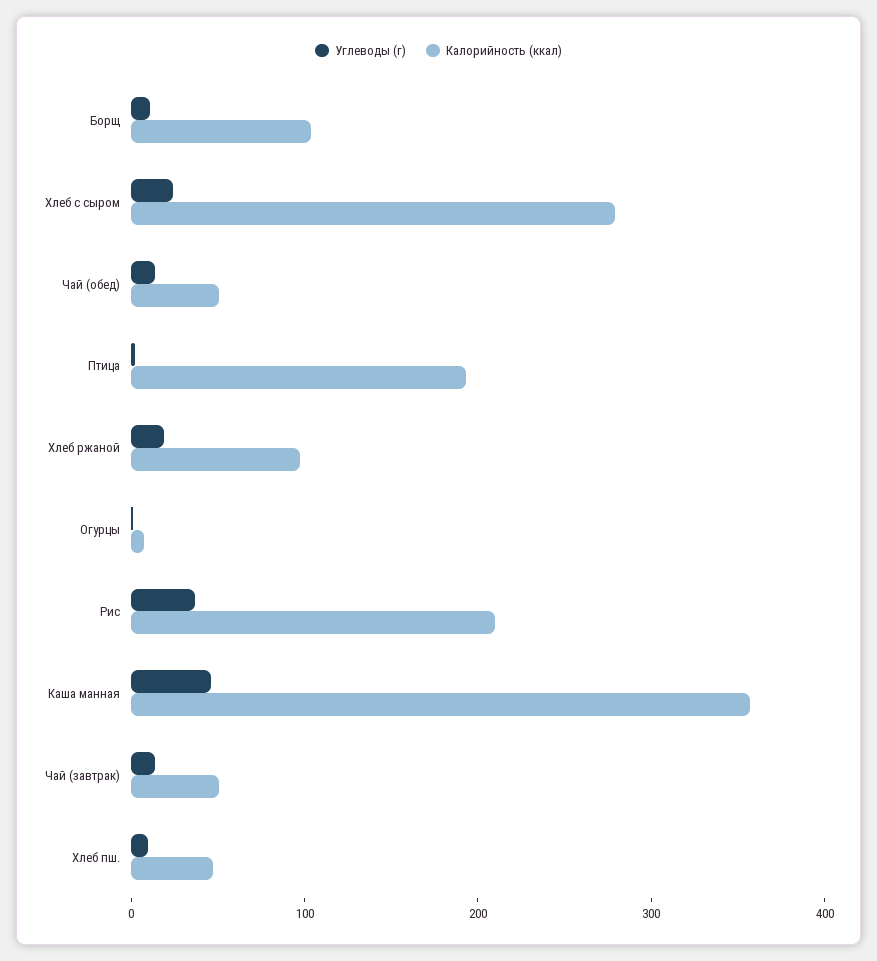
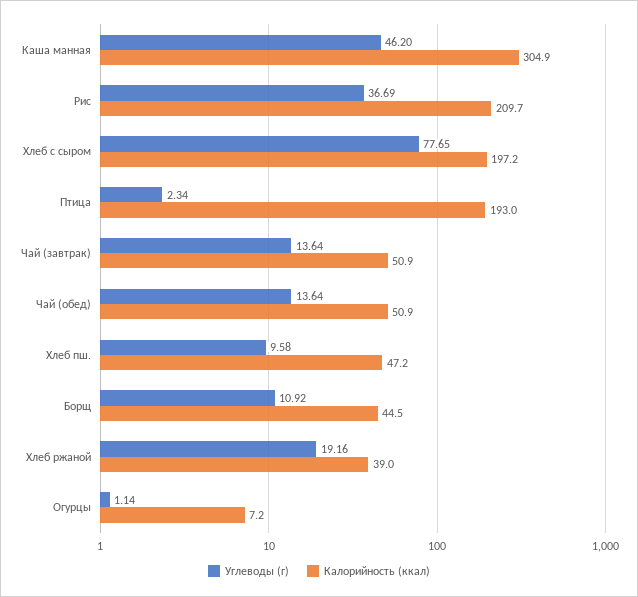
  {
    "Углеводы (г)": {
      "Борщ": 10.92,
-     "Хлеб с сыром": 20,
+     "Хлеб с сыром": 77.65,
      "Чай (обед)": 13.64,
      "Птица": 2.34,
      "Хлеб ржаной": 19.16,
      "Огурцы": 1.14,
      "Рис": 36.69,
      "Каша манная": 46.2,
      "Чай (завтрак)": 13.64,
      "Хлеб пш.": 9.58
    },
    "Калорийность (ккал)": {
-     "Борщ": 100,
+     "Борщ": 44.5,
-     "Хлеб с сыром": 280,
+     "Хлеб с сыром": 197.2,
      "Чай (обед)": 50.9,
      "Птица": 193,
-     "Хлеб ржаной": 100,
+     "Хлеб ржаной": 39,
      "Огурцы": 7.2,
      "Рис": 209.7,
-     "Каша манная": 360,
+     "Каша манная": 304.9,
      "Чай (завтрак)": 50.9,
      "Хлеб пш.": 47.2
    }
  }

